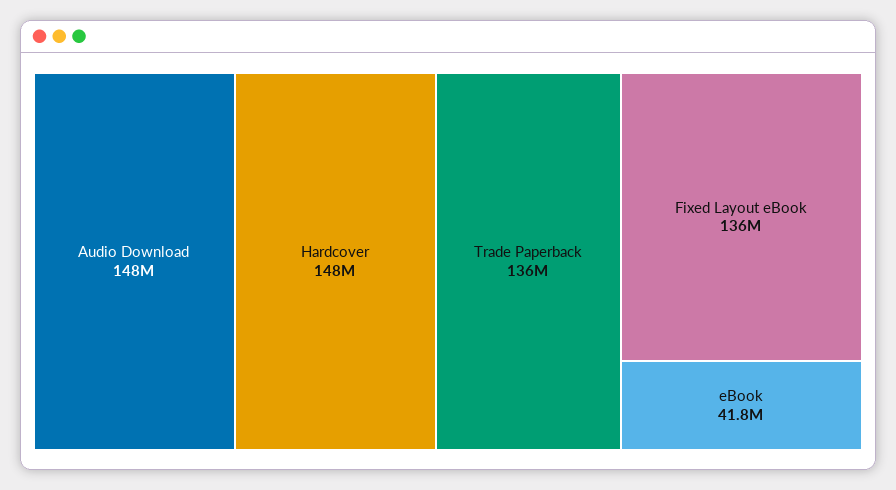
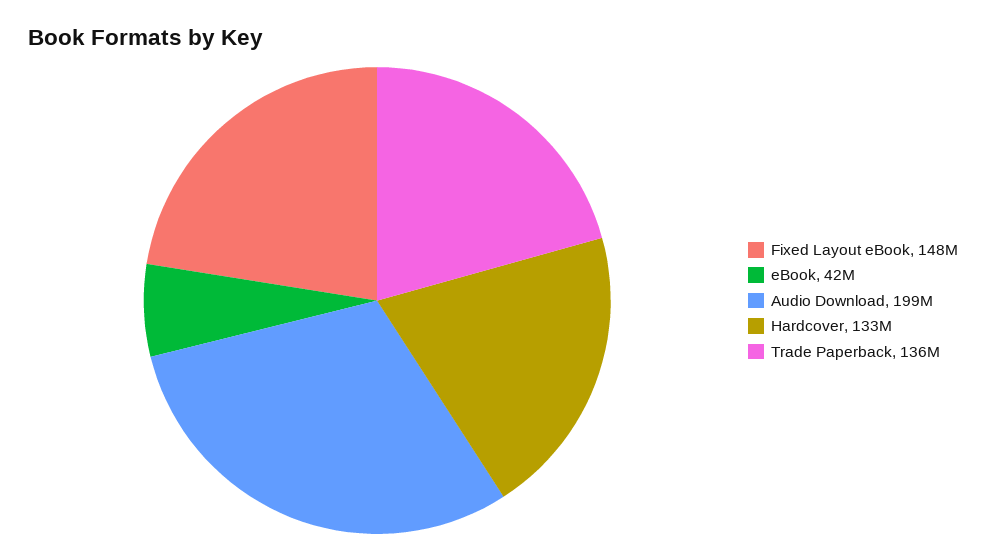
  {
-   "Audio Download": 148000000,
+   "Audio Download": 199000000,
-   "Hardcover": 148000000,
+   "Hardcover": 133000000,
    "Trade Paperback": 136000000,
-   "Fixed Layout eBook": 136000000,
+   "Fixed Layout eBook": 148000000,
    "eBook": 41800000
  }

